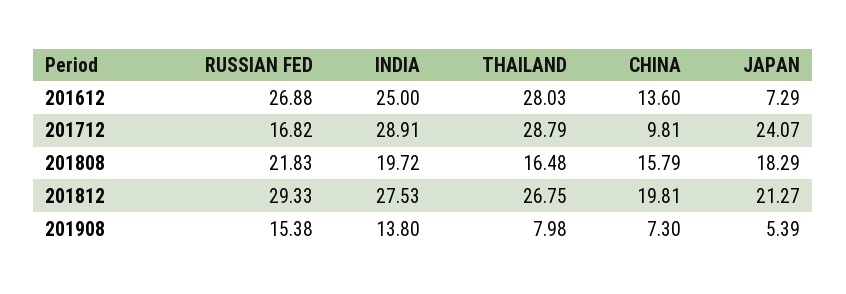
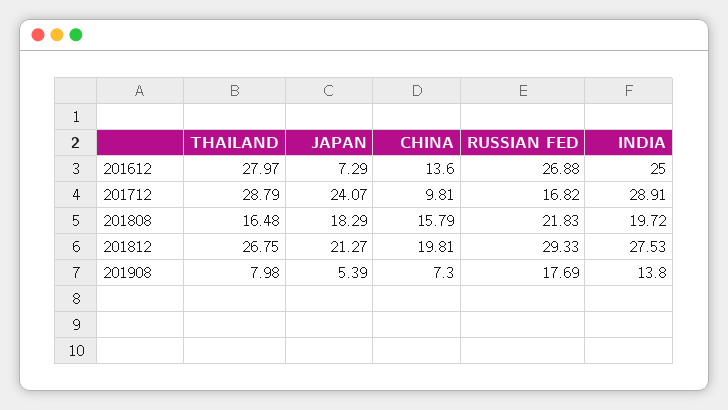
  {
    "RUSSIAN FED": {
      "201612": 26.88,
      "201712": 16.82,
      "201808": 21.83,
      "201812": 29.33,
-     "201908": 15.38
+     "201908": 17.69
    },
    "INDIA": {
      "201612": 25,
      "201712": 28.91,
      "201808": 19.72,
      "201812": 27.53,
      "201908": 13.8
    },
    "THAILAND": {
-     "201612": 28.03,
+     "201612": 27.97,
      "201712": 28.79,
      "201808": 16.48,
      "201812": 26.75,
      "201908": 7.98
    },
    "CHINA": {
      "201612": 13.6,
      "201712": 9.81,
      "201808": 15.79,
      "201812": 19.81,
      "201908": 7.3
    },
    "JAPAN": {
      "201612": 7.29,
      "201712": 24.07,
      "201808": 18.29,
      "201812": 21.27,
      "201908": 5.39
    }
  }

